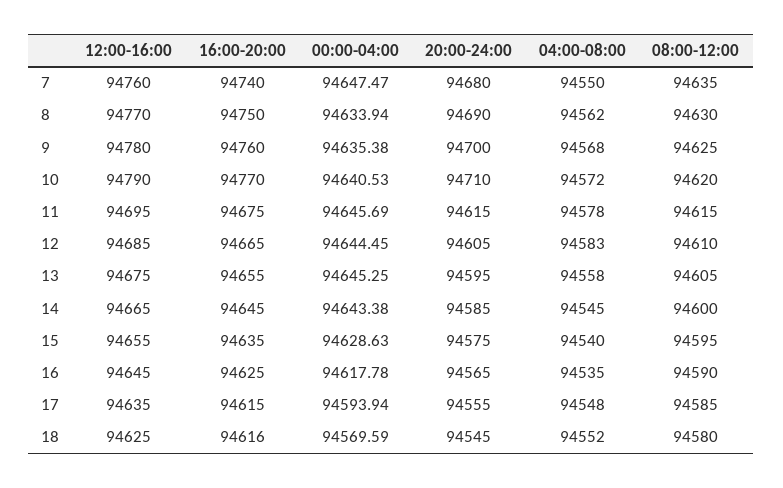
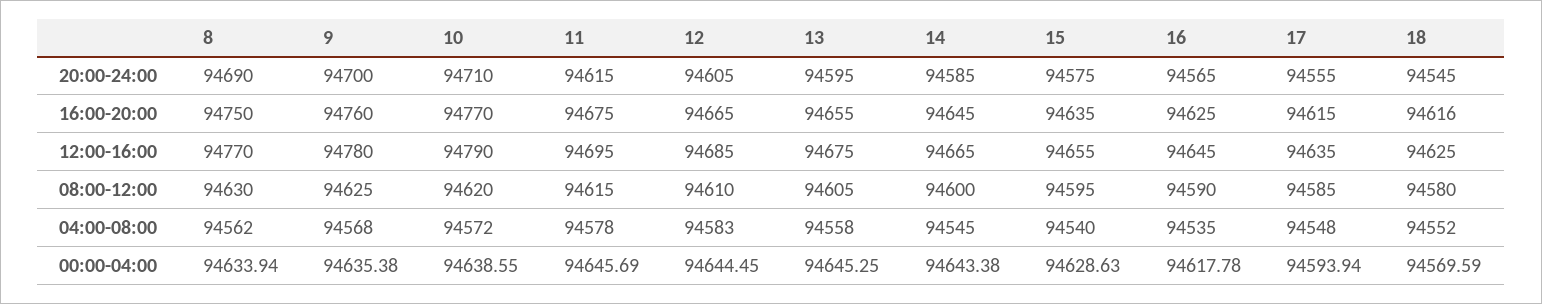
  {
    "12:00-16:00": {
-     "7": 94760,
      "8": 94770,
      "9": 94780,
      "10": 94790,
      "11": 94695,
      "12": 94685,
      "13": 94675,
      "14": 94665,
      "15": 94655,
      "16": 94645,
      "17": 94635,
      "18": 94625
    },
    "16:00-20:00": {
-     "7": 94740,
      "8": 94750,
      "9": 94760,
      "10": 94770,
      "11": 94675,
      "12": 94665,
      "13": 94655,
      "14": 94645,
      "15": 94635,
      "16": 94625,
      "17": 94615,
      "18": 94616
    },
    "00:00-04:00": {
-     "7": 94647.47,
      "8": 94633.94,
      "9": 94635.38,
-     "10": 94640.53,
+     "10": 94638.55,
      "11": 94645.69,
      "12": 94644.45,
      "13": 94645.25,
      "14": 94643.38,
      "15": 94628.63,
      "16": 94617.78,
      "17": 94593.94,
      "18": 94569.59
    },
    "20:00-24:00": {
-     "7": 94680,
      "8": 94690,
      "9": 94700,
      "10": 94710,
      "11": 94615,
      "12": 94605,
      "13": 94595,
      "14": 94585,
      "15": 94575,
      "16": 94565,
      "17": 94555,
      "18": 94545
    },
    "04:00-08:00": {
-     "7": 94550,
      "8": 94562,
      "9": 94568,
      "10": 94572,
      "11": 94578,
      "12": 94583,
      "13": 94558,
      "14": 94545,
      "15": 94540,
      "16": 94535,
      "17": 94548,
      "18": 94552
    },
    "08:00-12:00": {
-     "7": 94635,
      "8": 94630,
      "9": 94625,
      "10": 94620,
      "11": 94615,
      "12": 94610,
      "13": 94605,
      "14": 94600,
      "15": 94595,
      "16": 94590,
      "17": 94585,
      "18": 94580
    }
  }

